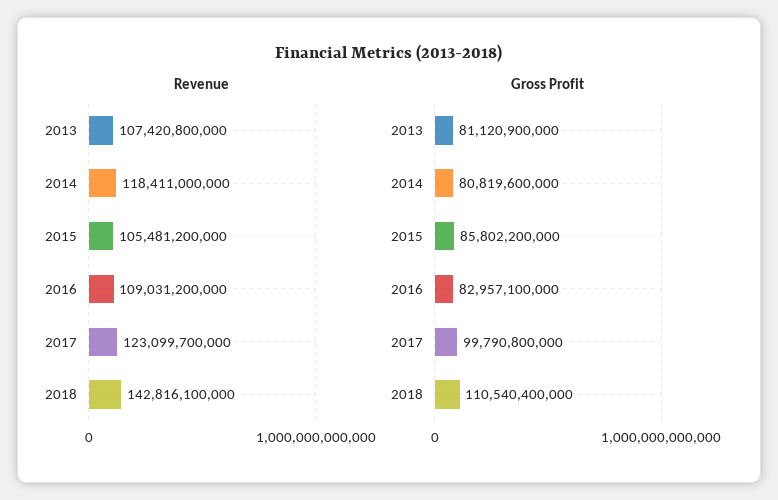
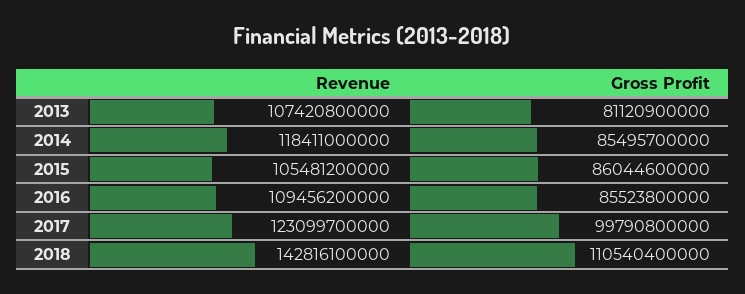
  {
    "Revenue": {
      "2013": 107420800000,
      "2014": 118411000000,
      "2015": 105481200000,
-     "2016": 109031200000,
+     "2016": 109456200000,
      "2017": 123099700000,
      "2018": 142816100000
    },
    "Gross Profit": {
      "2013": 81120900000,
-     "2014": 80819600000,
+     "2014": 85495700000,
-     "2015": 85802200000,
+     "2015": 86044600000,
-     "2016": 82957100000,
+     "2016": 85523800000,
      "2017": 99790800000,
      "2018": 110540400000
    }
  }

